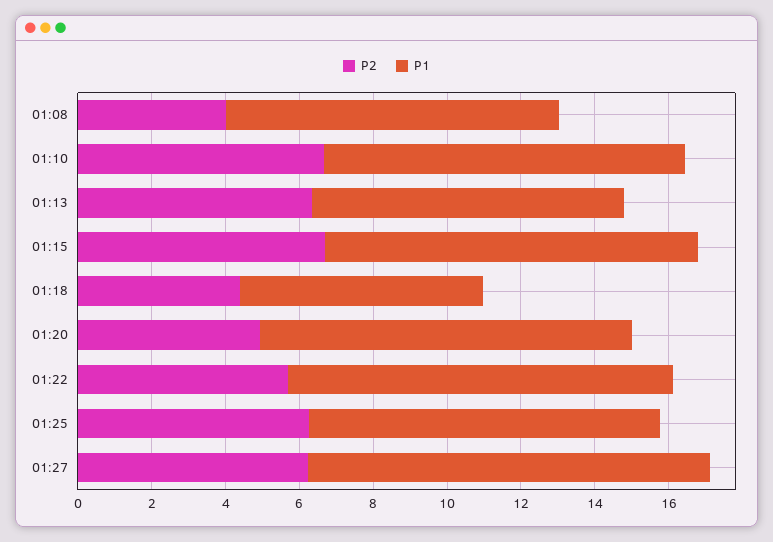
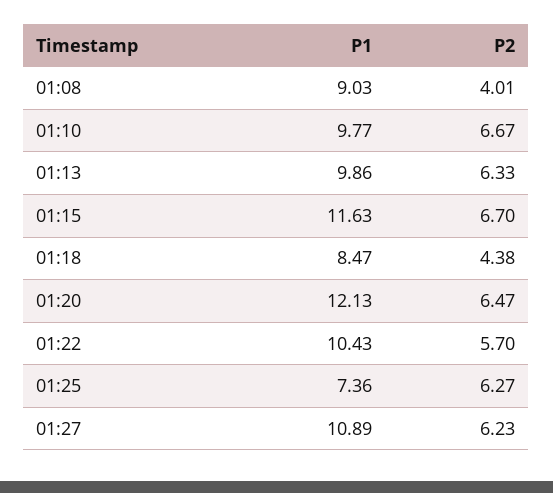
  {
    "P2": {
      "01:08": 4.01,
      "01:10": 6.67,
      "01:13": 6.33,
      "01:15": 6.7,
      "01:18": 4.38,
-     "01:20": 5,
+     "01:20": 6.47,
      "01:22": 5.7,
      "01:25": 6.27,
      "01:27": 6.23
    },
    "P1": {
      "01:08": 9.03,
      "01:10": 9.77,
-     "01:13": 8.5,
+     "01:13": 9.86,
-     "01:15": 10,
+     "01:15": 11.63,
-     "01:18": 6.5,
+     "01:18": 8.47,
-     "01:20": 10,
+     "01:20": 12.13,
      "01:22": 10.43,
-     "01:25": 9.5,
+     "01:25": 7.36,
      "01:27": 10.89
    }
  }

